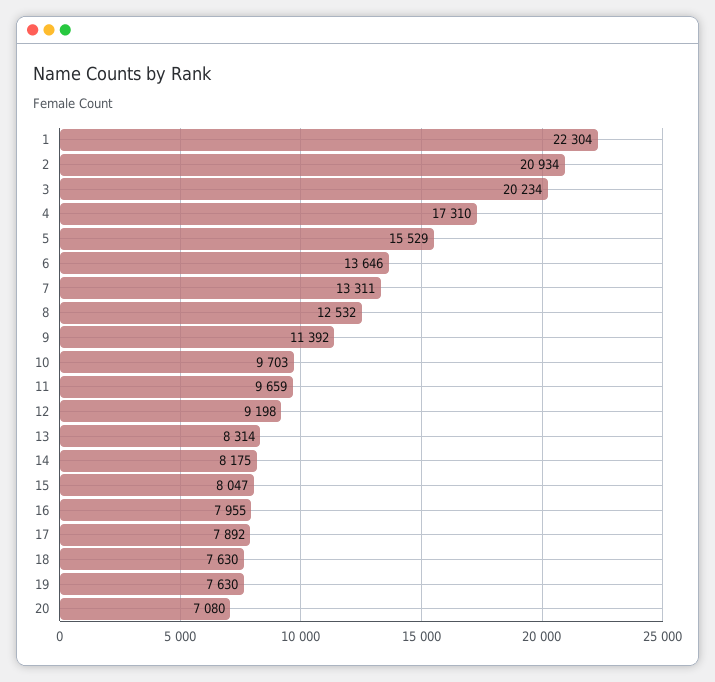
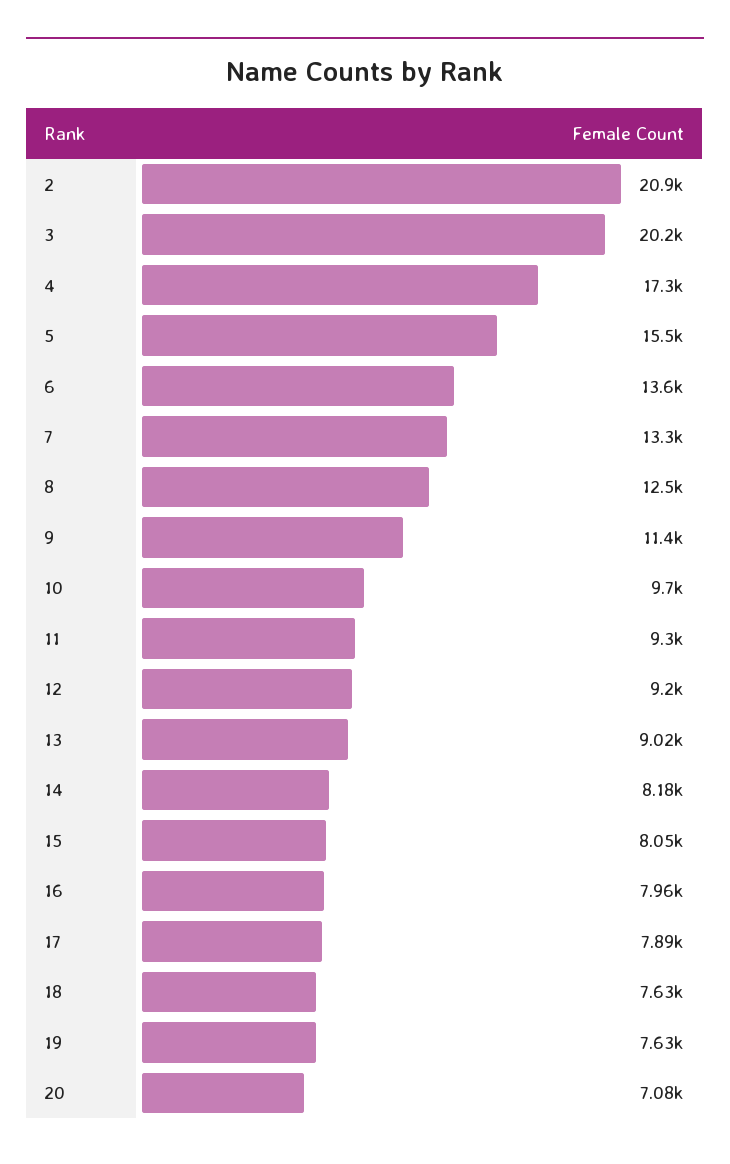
  {
-   "1": 22304,
    "2": 20934,
    "3": 20234,
    "4": 17310,
    "5": 15529,
    "6": 13646,
    "7": 13311,
    "8": 12532,
    "9": 11392,
    "10": 9703,
-   "11": 9659,
+   "11": 9300,
    "12": 9198,
-   "13": 8314,
+   "13": 9020,
    "14": 8175,
    "15": 8047,
    "16": 7955,
    "17": 7892,
    "18": 7630,
    "19": 7630,
    "20": 7080
  }

